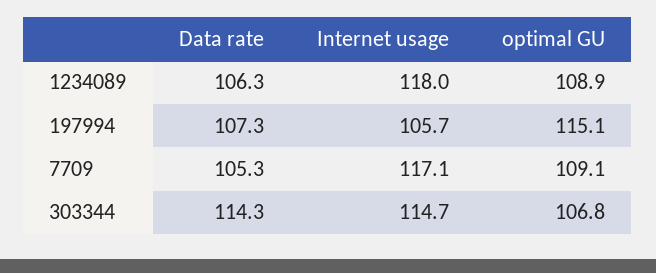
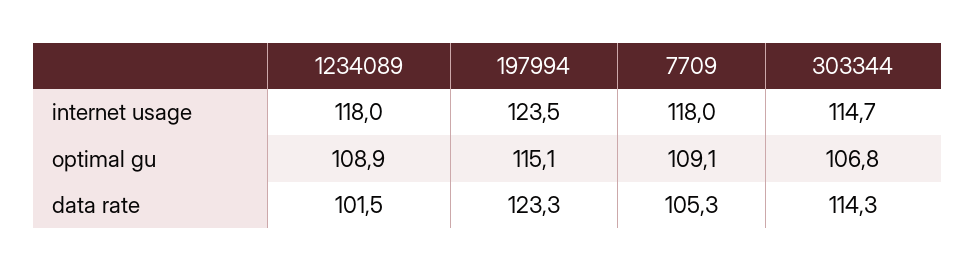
  {
    "Data rate": {
-     "1234089": 106.3,
+     "1234089": 101.5,
-     "197994": 107.3,
+     "197994": 123.3,
      "7709": 105.3,
      "303344": 114.3
    },
    "Internet usage": {
      "1234089": 118,
-     "197994": 105.7,
+     "197994": 123.5,
-     "7709": 117.1,
+     "7709": 118,
      "303344": 114.7
    },
    "optimal GU": {
      "1234089": 108.9,
      "197994": 115.1,
      "7709": 109.1,
      "303344": 106.8
    }
  }

